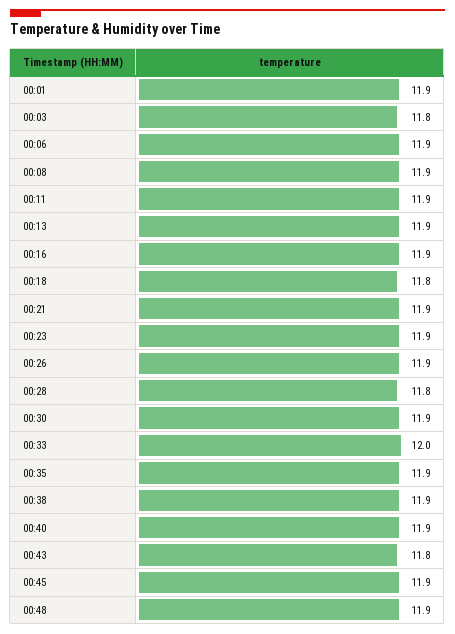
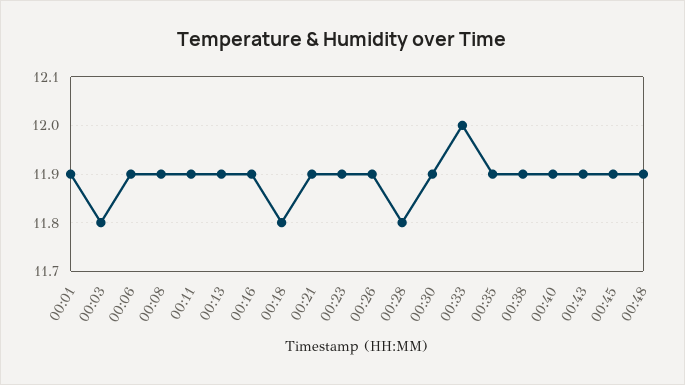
  {
    "00:01": 11.9,
    "00:03": 11.8,
    "00:06": 11.9,
    "00:08": 11.9,
    "00:11": 11.9,
    "00:13": 11.9,
    "00:16": 11.9,
    "00:18": 11.8,
    "00:21": 11.9,
    "00:23": 11.9,
    "00:26": 11.9,
    "00:28": 11.8,
    "00:30": 11.9,
    "00:33": 12,
    "00:35": 11.9,
    "00:38": 11.9,
    "00:40": 11.9,
-   "00:43": 11.8,
+   "00:43": 11.9,
    "00:45": 11.9,
    "00:48": 11.9
  }

